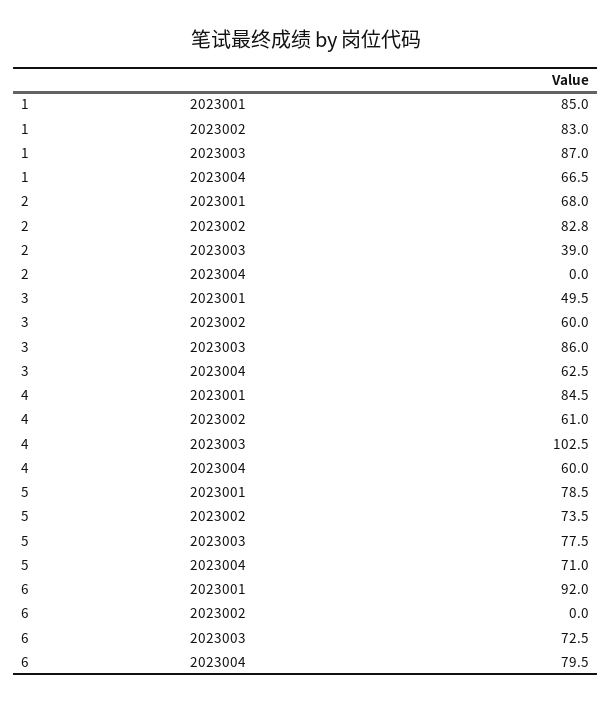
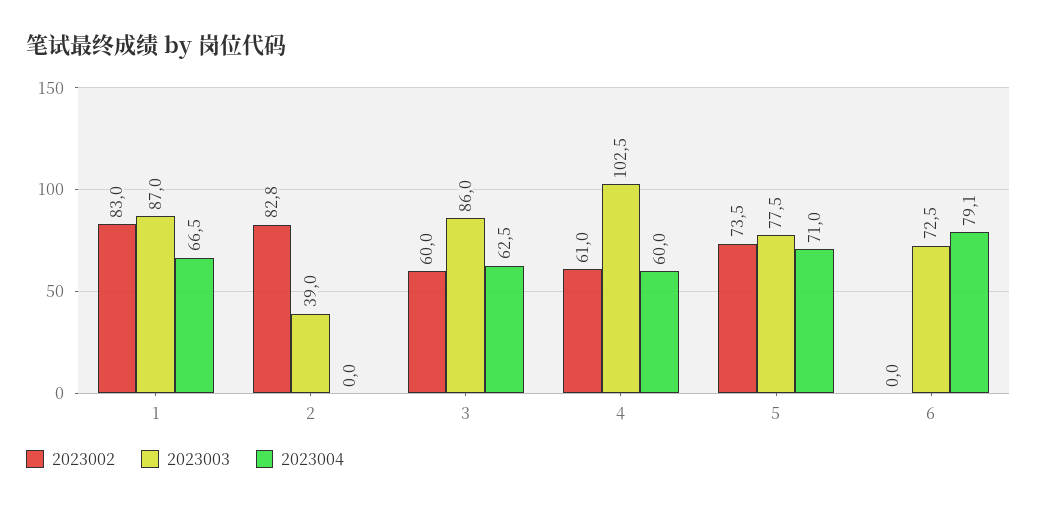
  {
-   "2023001": {
-     "1": 85,
-     "2": 68,
-     "3": 49.5,
-     "4": 84.5,
-     "5": 78.5,
-     "6": 92
-   },
    "2023002": {
      "1": 83,
      "2": 82.8,
      "3": 60,
      "4": 61,
      "5": 73.5,
      "6": 0
    },
    "2023003": {
      "1": 87,
      "2": 39,
      "3": 86,
      "4": 102.5,
      "5": 77.5,
      "6": 72.5
    },
    "2023004": {
      "1": 66.5,
      "2": 0,
      "3": 62.5,
      "4": 60,
      "5": 71,
-     "6": 79.5
+     "6": 79.1
    }
  }

